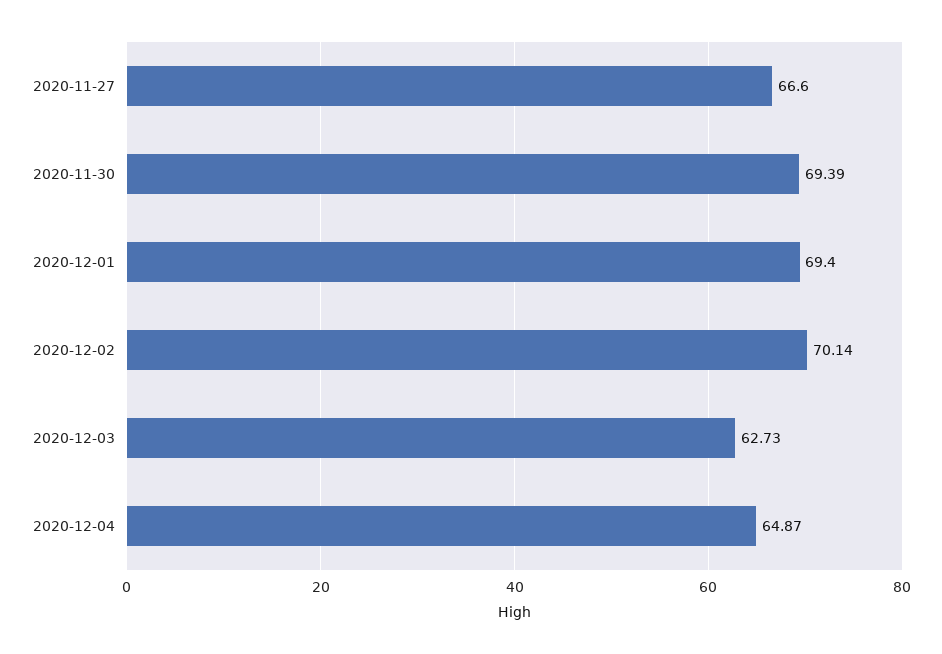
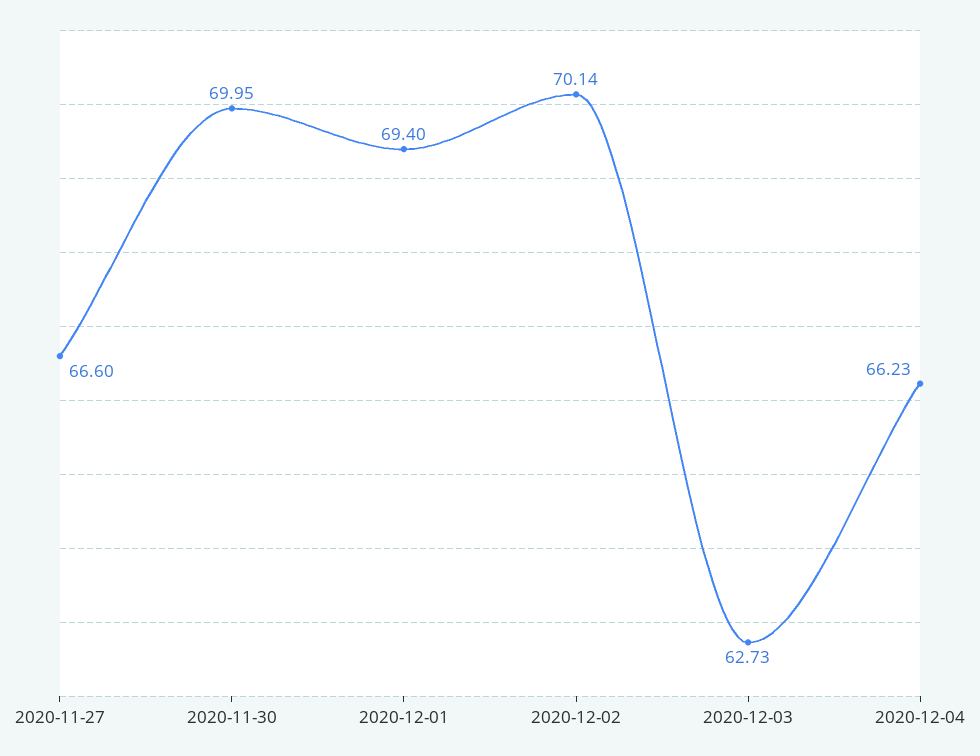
  {
    "2020-11-27": 66.6,
-   "2020-11-30": 69.39,
+   "2020-11-30": 69.95,
    "2020-12-01": 69.4,
    "2020-12-02": 70.14,
    "2020-12-03": 62.73,
-   "2020-12-04": 64.87
+   "2020-12-04": 66.23
  }

